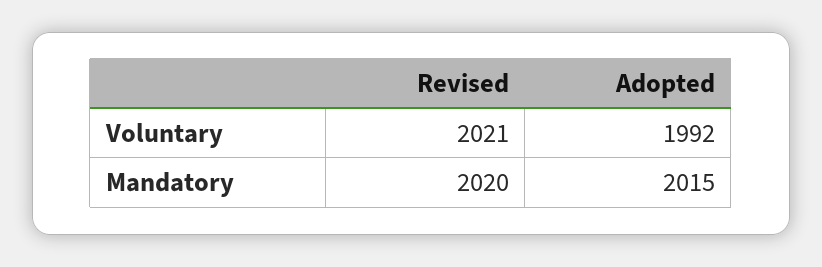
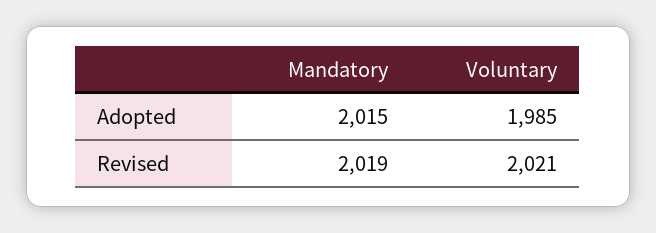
  {
    "Revised": {
      "Voluntary": 2021,
-     "Mandatory": 2020
+     "Mandatory": 2019
    },
    "Adopted": {
-     "Voluntary": 1992,
+     "Voluntary": 1985,
      "Mandatory": 2015
    }
  }

